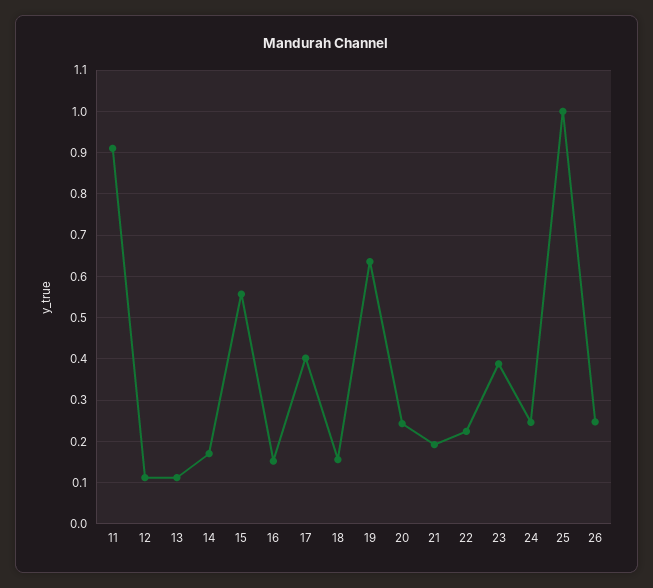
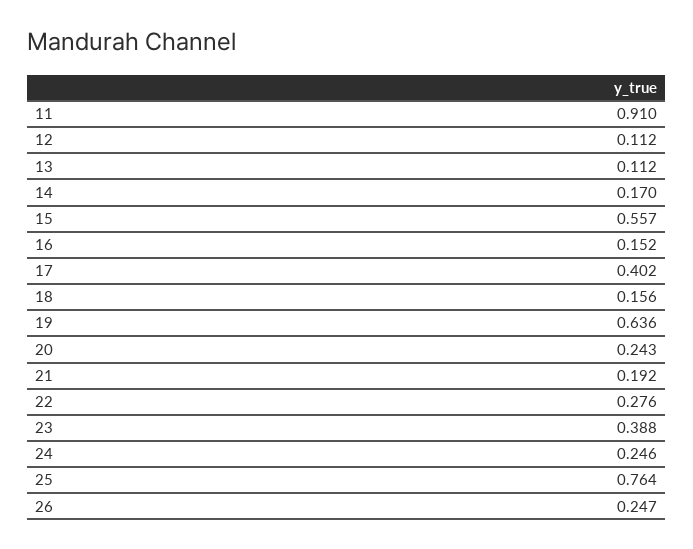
  {
    "11": 0.91,
    "12": 0.112,
    "13": 0.112,
    "14": 0.17,
    "15": 0.557,
    "16": 0.152,
    "17": 0.402,
    "18": 0.156,
    "19": 0.636,
    "20": 0.243,
    "21": 0.192,
-   "22": 0.22,
+   "22": 0.276,
    "23": 0.388,
    "24": 0.246,
-   "25": 1,
+   "25": 0.764,
    "26": 0.247
  }

